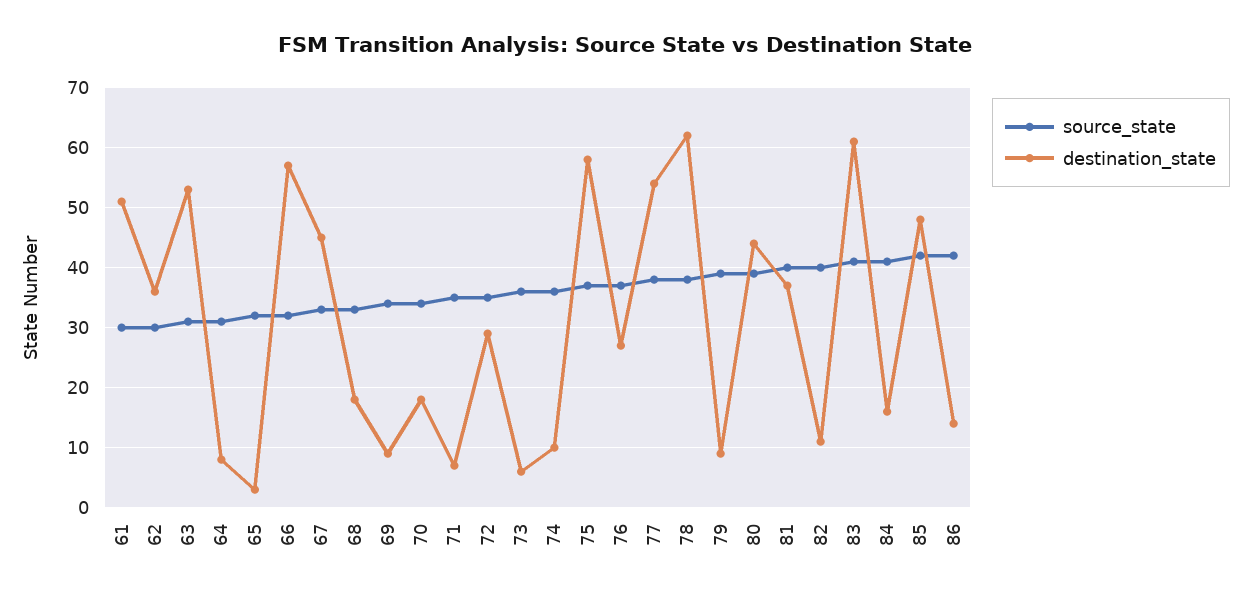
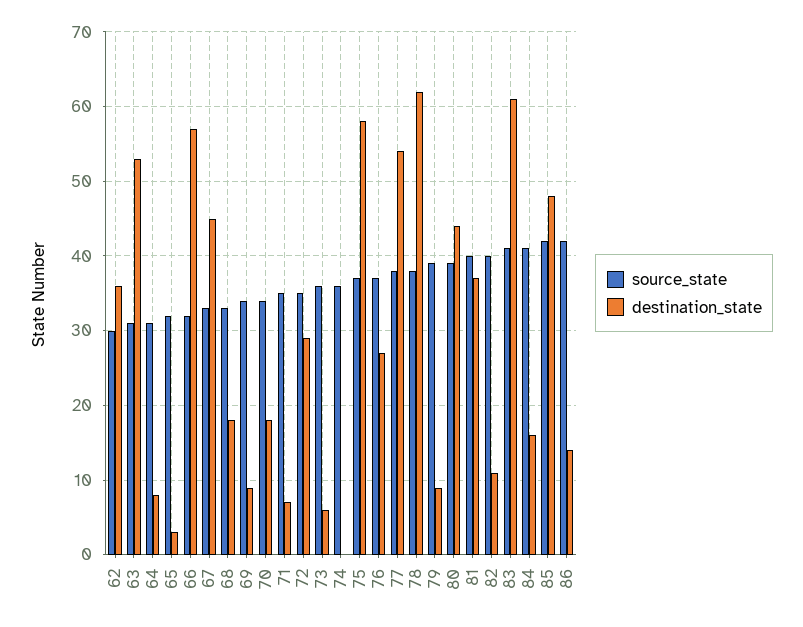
  {
    "source_state": {
-     "61": 30,
      "62": 30,
      "63": 31,
      "64": 31,
      "65": 32,
      "66": 32,
      "67": 33,
      "68": 33,
      "69": 34,
      "70": 34,
      "71": 35,
      "72": 35,
      "73": 36,
      "74": 36,
      "75": 37,
      "76": 37,
      "77": 38,
      "78": 38,
      "79": 39,
      "80": 39,
      "81": 40,
      "82": 40,
      "83": 41,
      "84": 41,
      "85": 42,
      "86": 42
    },
    "destination_state": {
-     "61": 51,
      "62": 36,
      "63": 53,
      "64": 8,
      "65": 3,
      "66": 57,
      "67": 45,
      "68": 18,
      "69": 9,
      "70": 18,
      "71": 7,
      "72": 29,
      "73": 6,
-     "74": 10,
+     "74": 0,
      "75": 58,
      "76": 27,
      "77": 54,
      "78": 62,
      "79": 9,
      "80": 44,
      "81": 37,
      "82": 11,
      "83": 61,
      "84": 16,
      "85": 48,
      "86": 14
    }
  }

